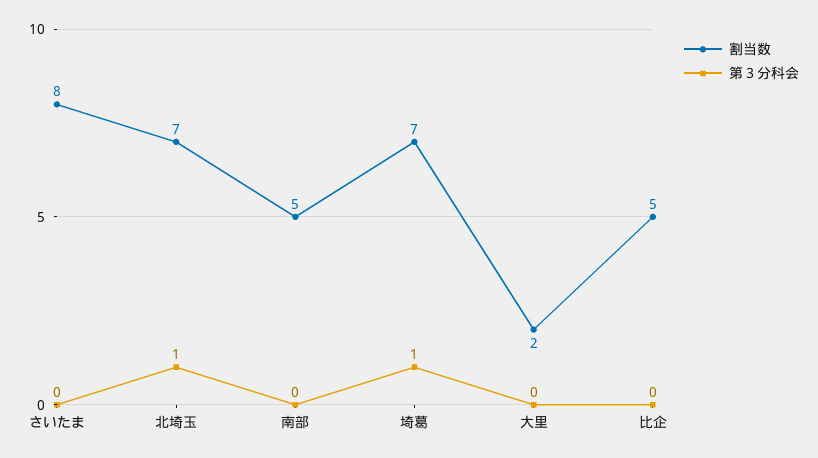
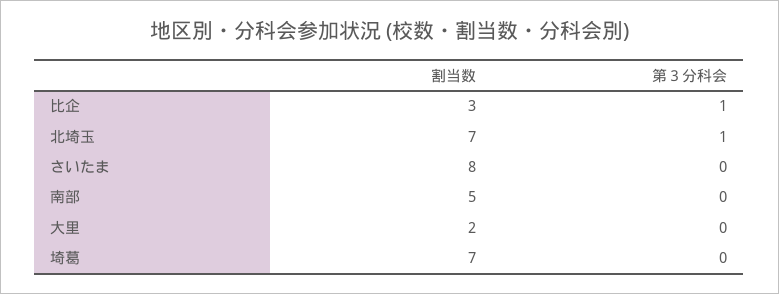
  {
    "割当数": {
      "さいたま": 8,
      "北埼玉": 7,
      "南部": 5,
      "埼葛": 7,
      "大里": 2,
-     "比企": 5
+     "比企": 3
    },
    "第３分科会": {
      "さいたま": 0,
      "北埼玉": 1,
      "南部": 0,
-     "埼葛": 1,
+     "埼葛": 0,
      "大里": 0,
-     "比企": 0
+     "比企": 1
    }
  }

